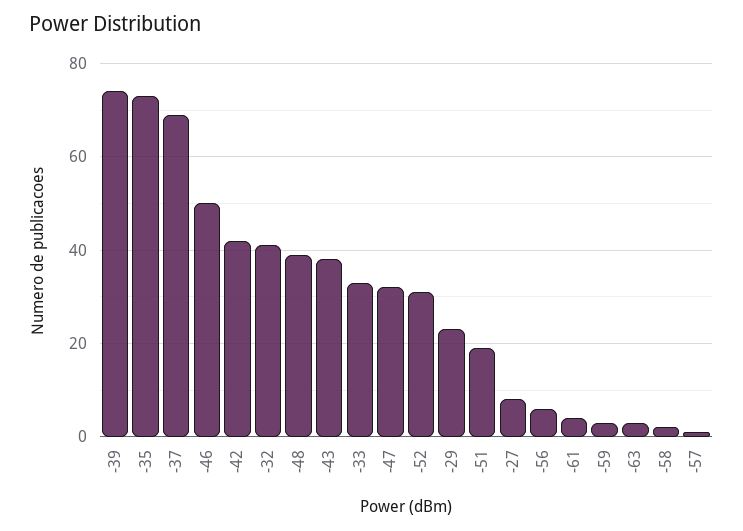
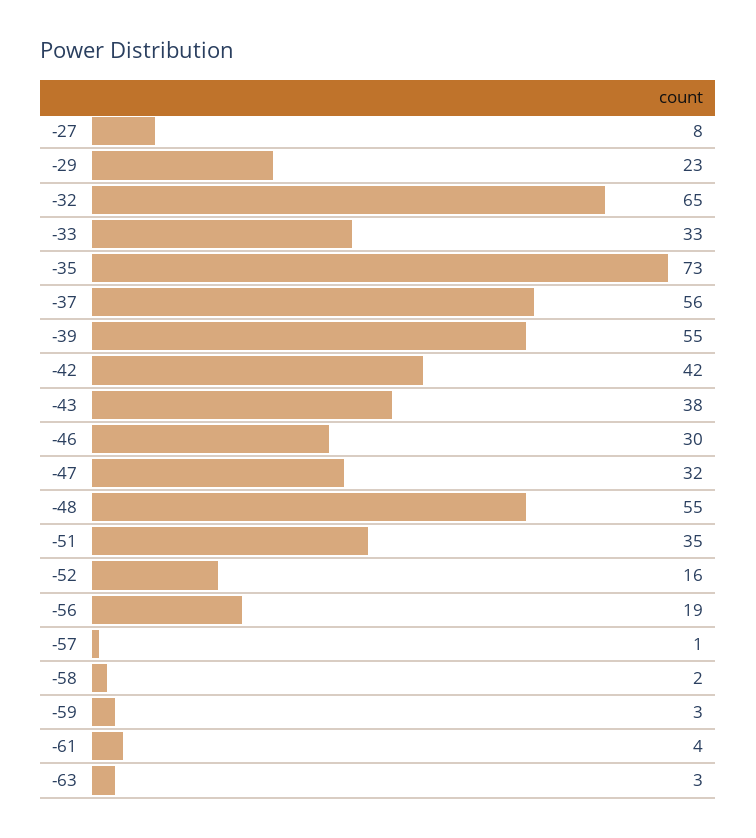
  {
-   "-39": 75,
+   "-39": 55,
    "-35": 73,
-   "-37": 70,
+   "-37": 56,
-   "-46": 50,
+   "-46": 30,
    "-42": 42,
-   "-32": 40,
+   "-32": 65,
-   "-48": 40,
+   "-48": 55,
    "-43": 38,
    "-33": 33,
    "-47": 32,
-   "-52": 30,
+   "-52": 16,
    "-29": 23,
-   "-51": 20,
+   "-51": 35,
    "-27": 8,
-   "-56": 5,
+   "-56": 19,
    "-61": 4,
    "-59": 3,
    "-63": 3,
    "-58": 2,
    "-57": 1
  }

